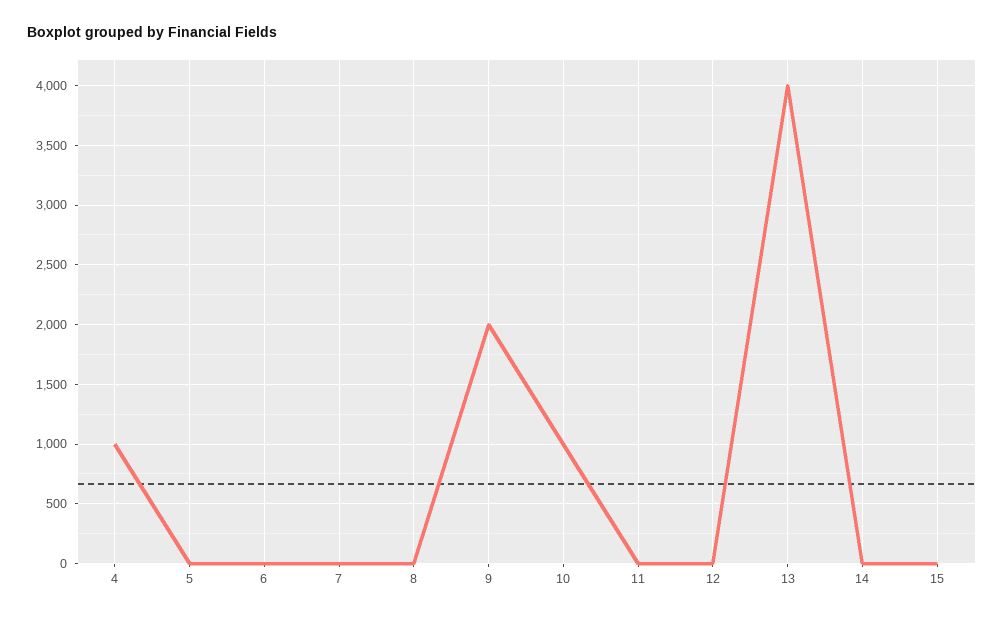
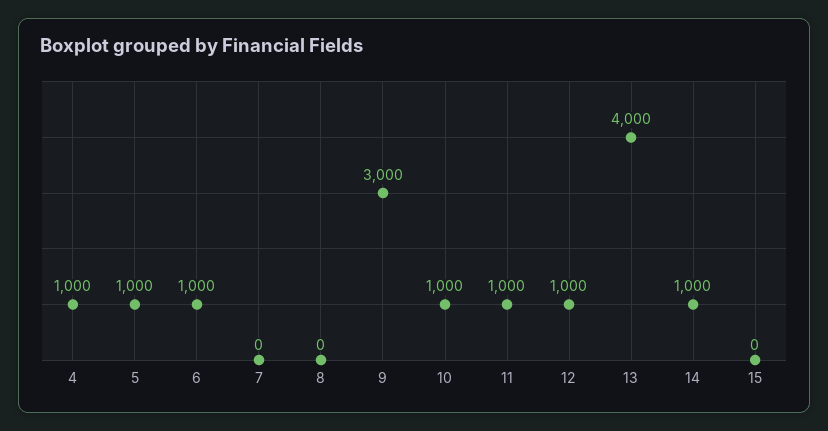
  {
    "4": 1000,
-   "5": 0,
+   "5": 1000,
-   "6": 0,
+   "6": 1000,
    "7": 0,
    "8": 0,
-   "9": 2000,
+   "9": 3000,
    "10": 1000,
-   "11": 0,
+   "11": 1000,
-   "12": 0,
+   "12": 1000,
    "13": 4000,
-   "14": 0,
+   "14": 1000,
    "15": 0
  }

